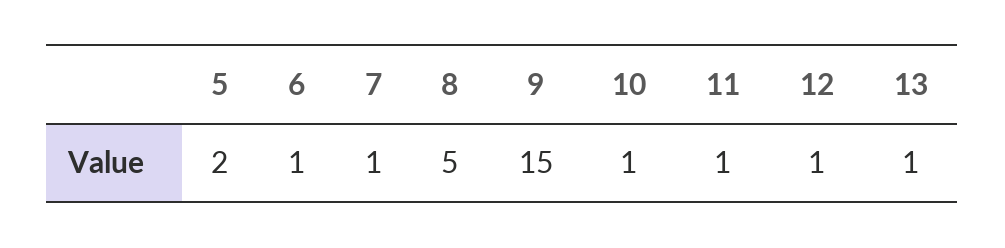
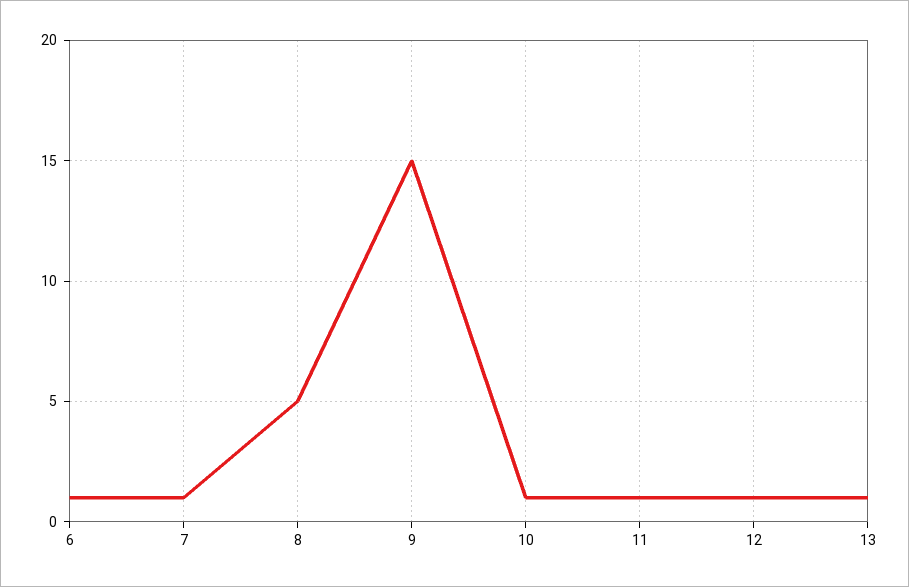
  {
-   "5": 2,
    "6": 1,
    "7": 1,
    "8": 5,
    "9": 15,
    "10": 1,
    "11": 1,
    "12": 1,
    "13": 1
  }

